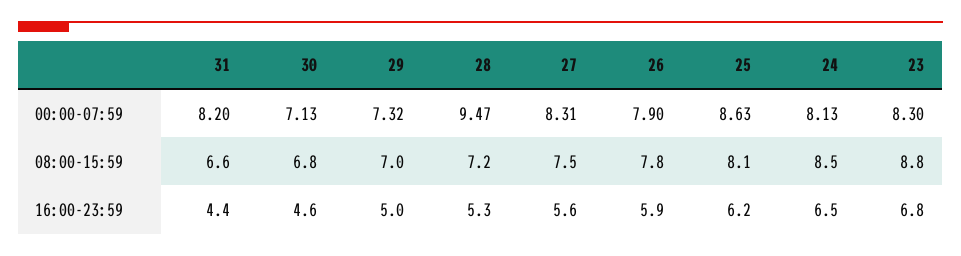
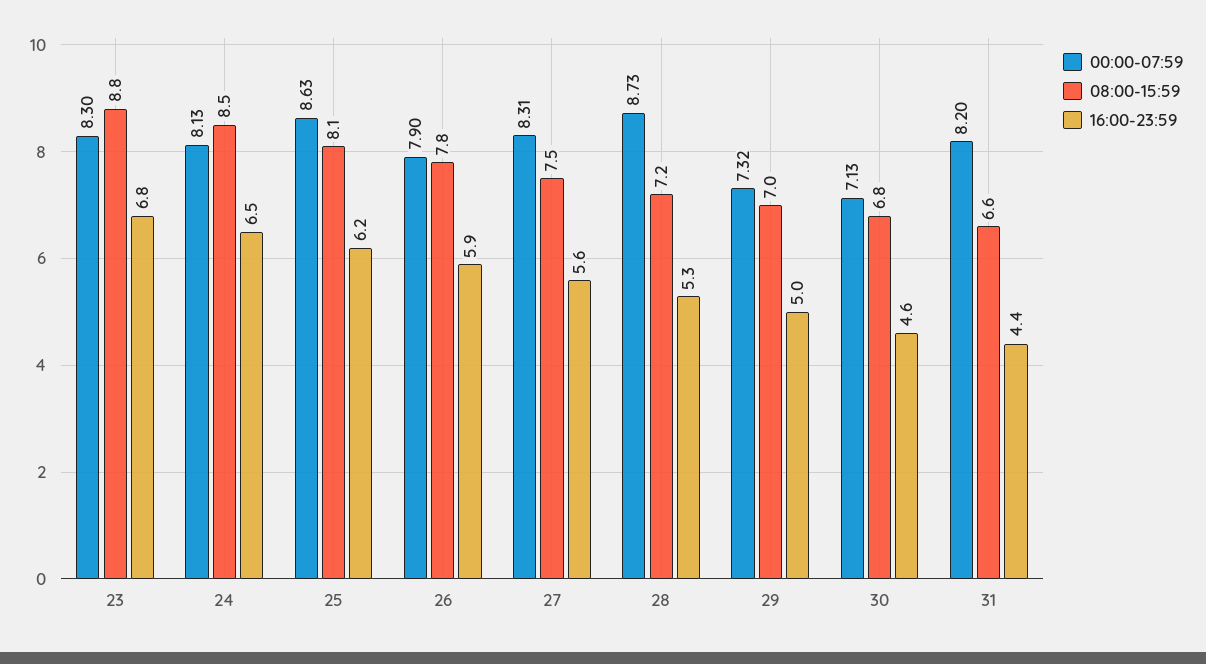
  {
    "00:00-07:59": {
      "31": 8.2,
      "30": 7.13,
      "29": 7.32,
-     "28": 9.47,
+     "28": 8.73,
      "27": 8.31,
      "26": 7.9,
      "25": 8.63,
      "24": 8.13,
      "23": 8.3
    },
    "08:00-15:59": {
      "31": 6.6,
      "30": 6.8,
      "29": 7,
      "28": 7.2,
      "27": 7.5,
      "26": 7.8,
      "25": 8.1,
      "24": 8.5,
      "23": 8.8
    },
    "16:00-23:59": {
      "31": 4.4,
      "30": 4.6,
      "29": 5,
      "28": 5.3,
      "27": 5.6,
      "26": 5.9,
      "25": 6.2,
      "24": 6.5,
      "23": 6.8
    }
  }

